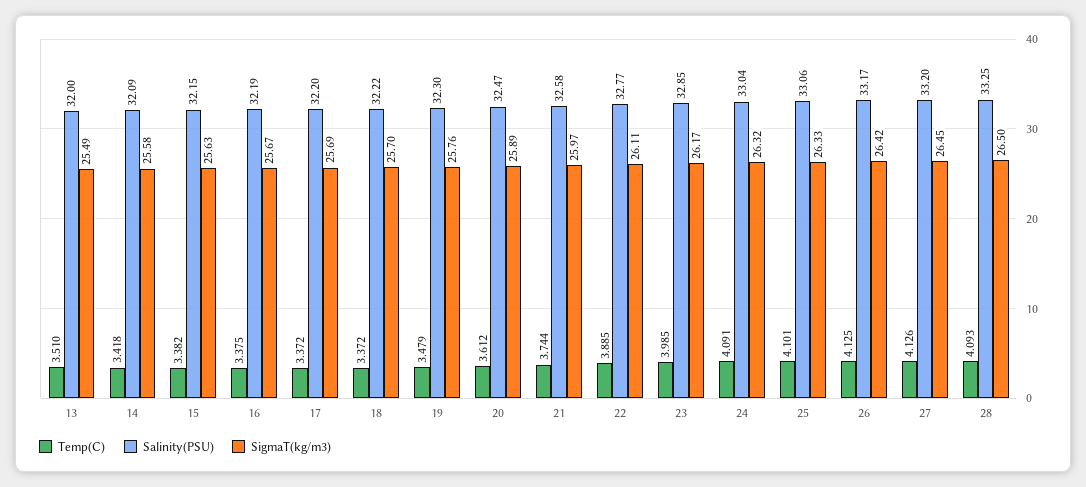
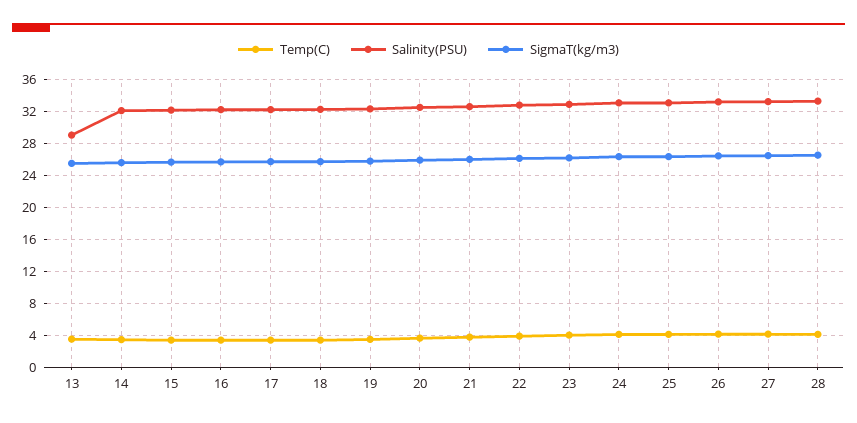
  {
    "Temp(C)": {
      "13": 3.51,
      "14": 3.418,
      "15": 3.382,
      "16": 3.375,
      "17": 3.372,
      "18": 3.372,
      "19": 3.479,
      "20": 3.612,
      "21": 3.744,
      "22": 3.885,
      "23": 3.985,
      "24": 4.091,
      "25": 4.101,
      "26": 4.125,
      "27": 4.126,
      "28": 4.093
    },
    "Salinity(PSU)": {
-     "13": 32,
+     "13": 29,
      "14": 32.09,
      "15": 32.15,
      "16": 32.19,
      "17": 32.2,
      "18": 32.22,
      "19": 32.3,
      "20": 32.47,
      "21": 32.58,
      "22": 32.77,
      "23": 32.85,
      "24": 33.04,
      "25": 33.06,
      "26": 33.17,
      "27": 33.2,
      "28": 33.25
    },
    "SigmaT(kg/m3)": {
      "13": 25.49,
      "14": 25.58,
      "15": 25.63,
      "16": 25.67,
      "17": 25.69,
      "18": 25.7,
      "19": 25.76,
      "20": 25.89,
      "21": 25.97,
      "22": 26.11,
      "23": 26.17,
      "24": 26.32,
      "25": 26.33,
      "26": 26.42,
      "27": 26.45,
      "28": 26.5
    }
  }

